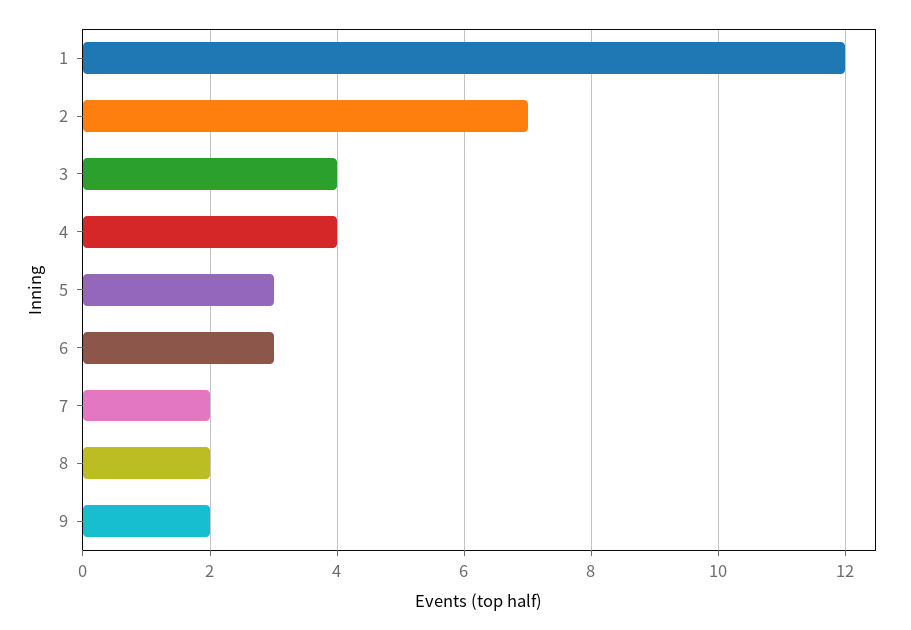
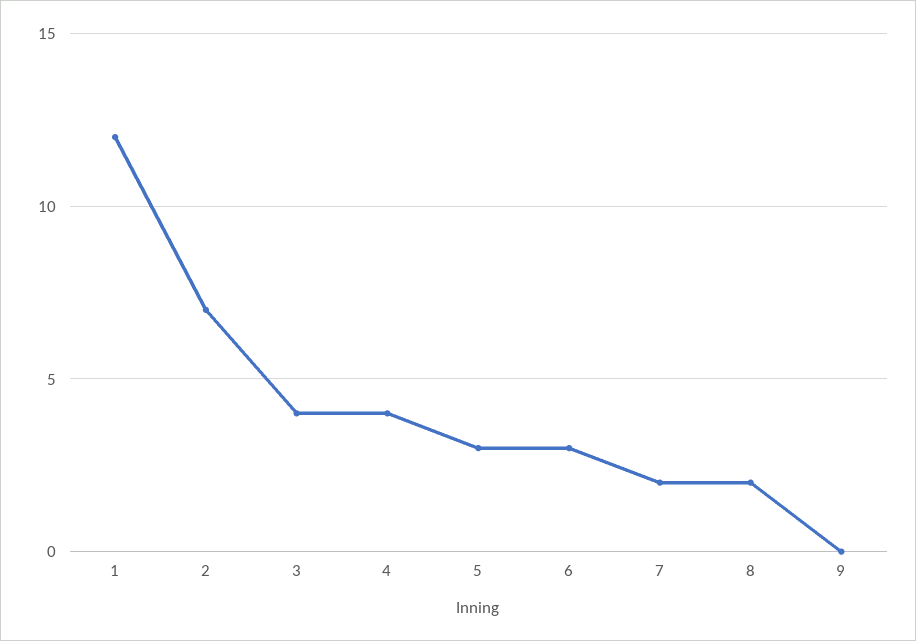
  {
    "1": 12,
    "2": 7,
    "3": 4,
    "4": 4,
    "5": 3,
    "6": 3,
    "7": 2,
    "8": 2,
-   "9": 2
+   "9": 0
  }

